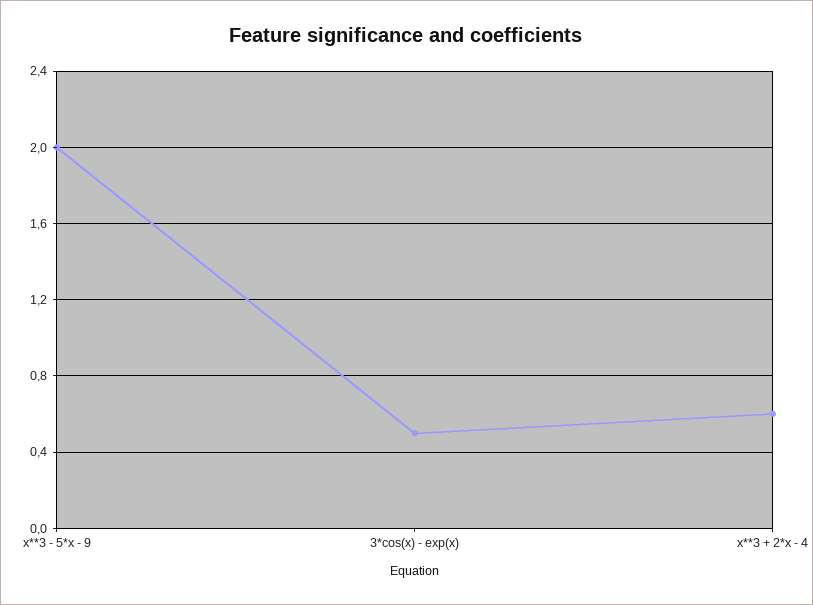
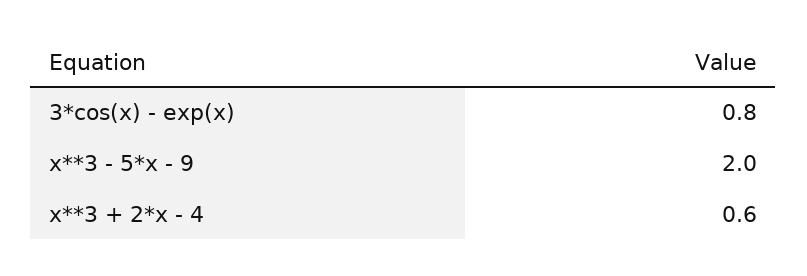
  {
    "x**3 - 5*x - 9": 2,
-   "3*cos(x) - exp(x)": 0.5,
+   "3*cos(x) - exp(x)": 0.8,
    "x**3 + 2*x - 4": 0.6
  }

